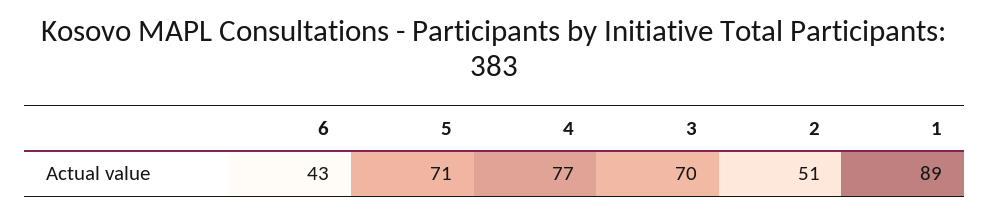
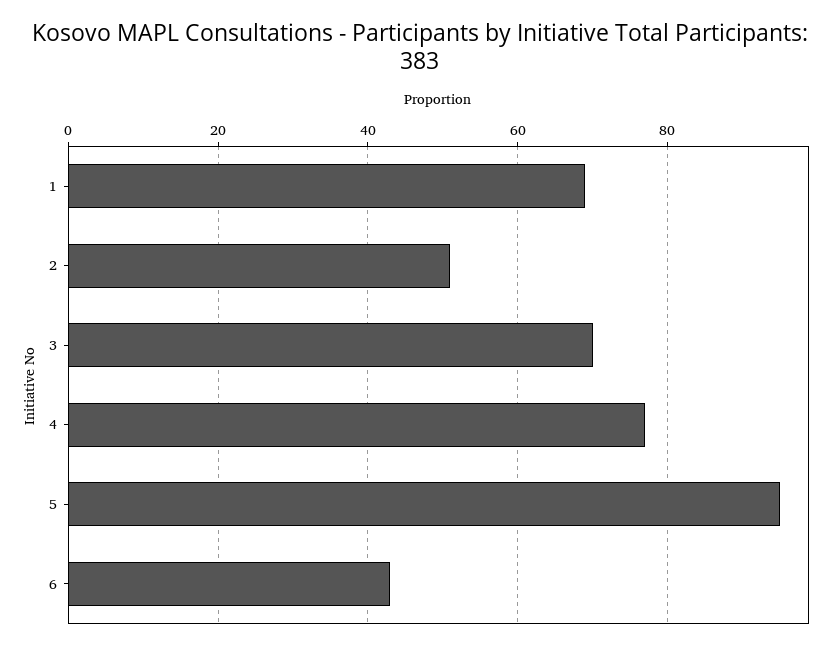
  {
    "6": 43,
-   "5": 71,
+   "5": 95,
    "4": 77,
    "3": 70,
    "2": 51,
-   "1": 89
+   "1": 70
  }

